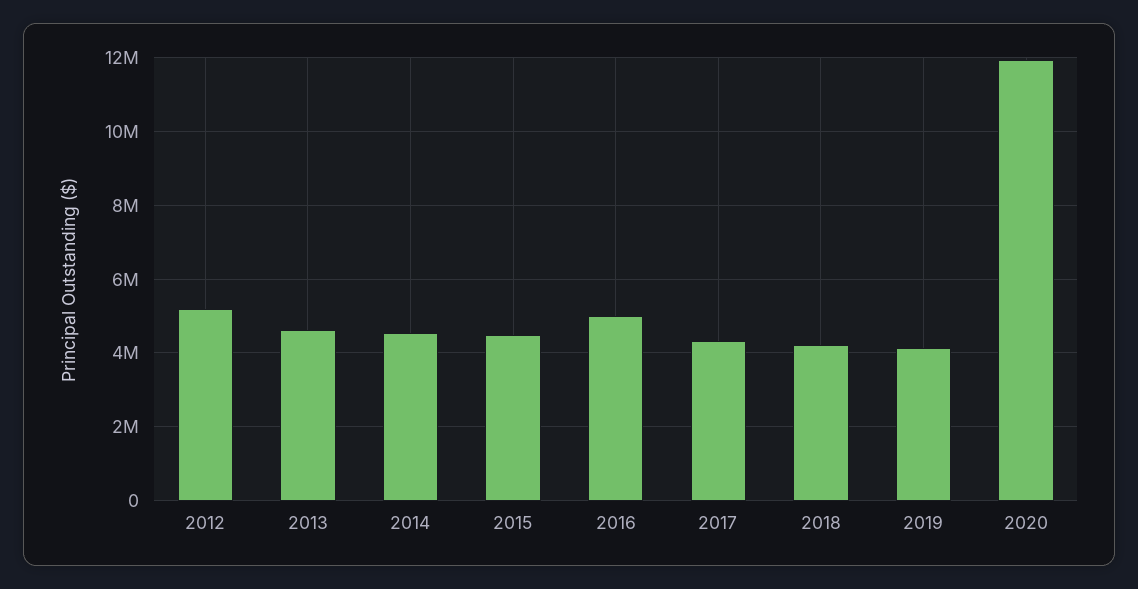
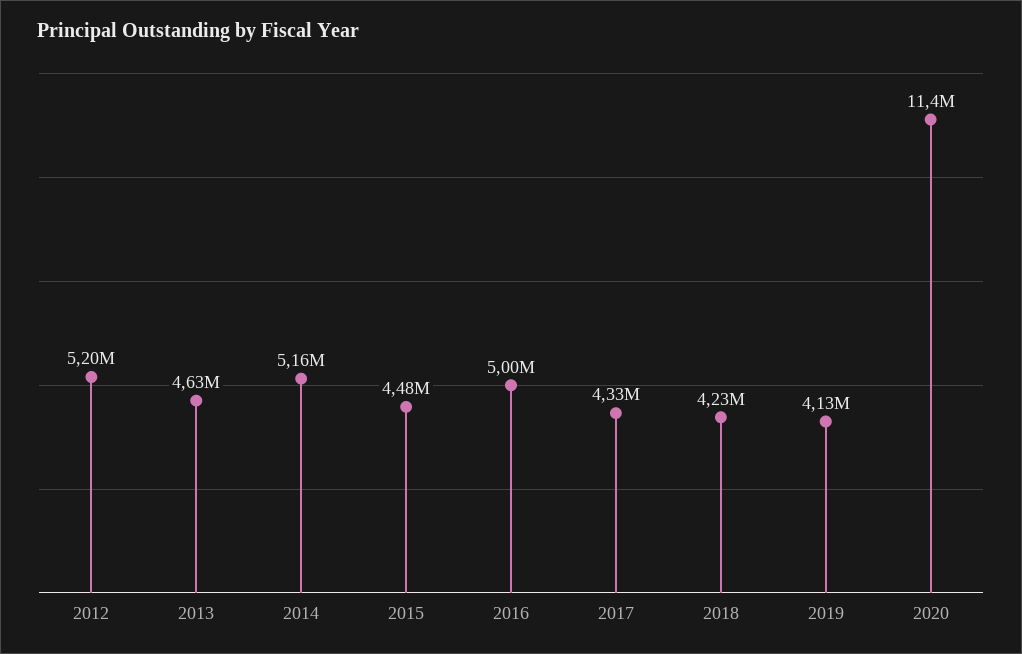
  {
    "2012": 5200000,
    "2013": 4630000,
-   "2014": 4600000,
+   "2014": 5160000,
    "2015": 4480000,
    "2016": 5000000,
    "2017": 4330000,
    "2018": 4230000,
    "2019": 4130000,
-   "2020": 12000000
+   "2020": 11400000
  }

